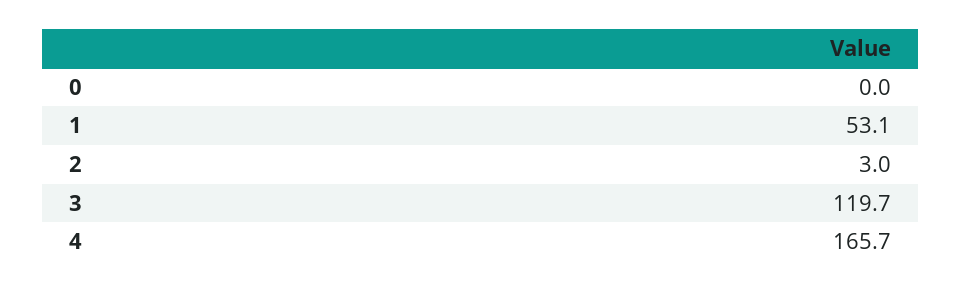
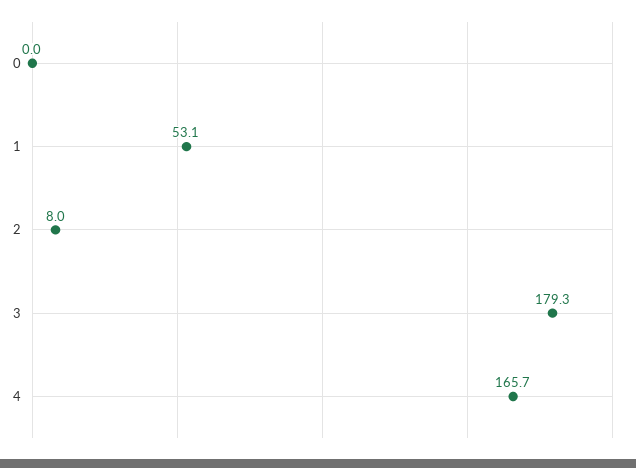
  {
    "0": 0,
    "1": 53.1,
-   "2": 3,
+   "2": 8,
-   "3": 119.7,
+   "3": 179.3,
    "4": 165.7
  }

